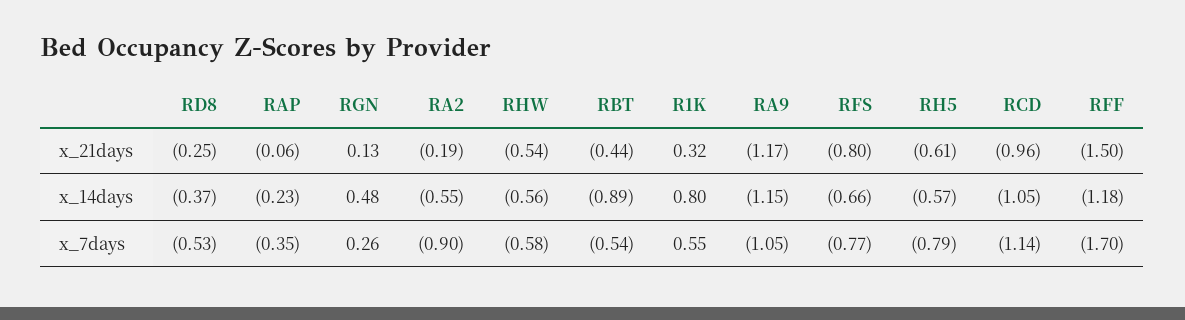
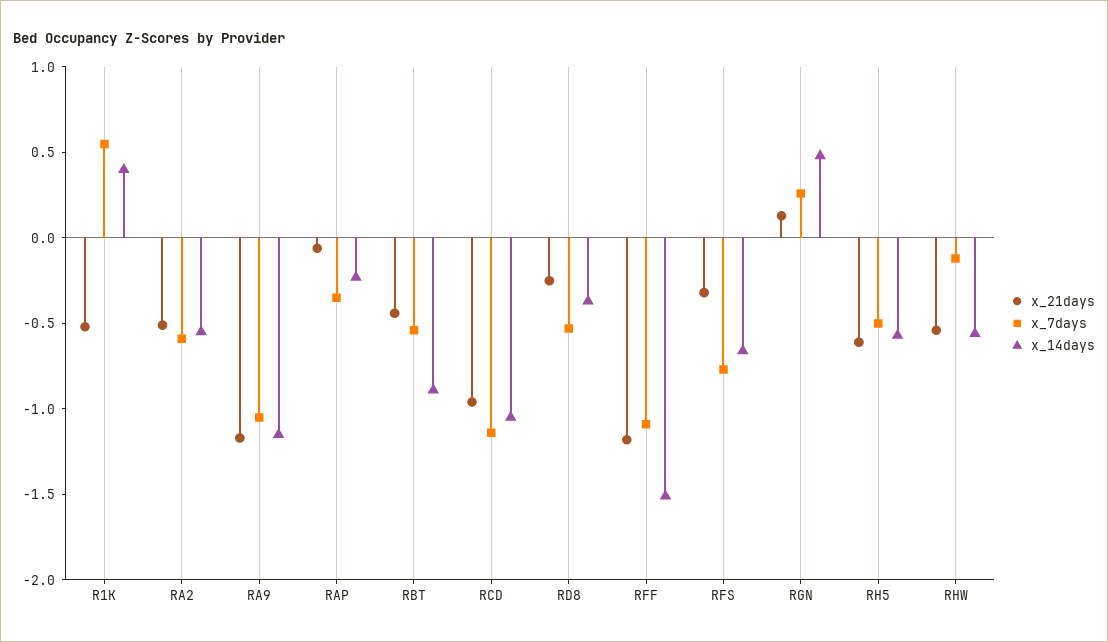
  {
    "x_21days": {
      "RD8": -0.25,
      "RAP": -0.06,
      "RGN": 0.13,
-     "RA2": -0.19,
+     "RA2": -0.5,
      "RHW": -0.54,
      "RBT": -0.44,
-     "R1K": 0.32,
+     "R1K": -0.5,
      "RA9": -1.17,
-     "RFS": -0.8,
+     "RFS": -0.3,
      "RH5": -0.61,
      "RCD": -0.96,
-     "RFF": -1.5
+     "RFF": -1.2
    },
    "x_14days": {
      "RD8": -0.37,
      "RAP": -0.23,
      "RGN": 0.48,
      "RA2": -0.55,
      "RHW": -0.56,
      "RBT": -0.89,
-     "R1K": 0.8,
+     "R1K": 0.4,
      "RA9": -1.15,
      "RFS": -0.66,
      "RH5": -0.57,
      "RCD": -1.05,
-     "RFF": -1.18
+     "RFF": -1.5
    },
    "x_7days": {
      "RD8": -0.53,
      "RAP": -0.35,
      "RGN": 0.26,
-     "RA2": -0.9,
+     "RA2": -0.6,
-     "RHW": -0.58,
+     "RHW": -0.1,
      "RBT": -0.54,
      "R1K": 0.55,
      "RA9": -1.05,
      "RFS": -0.77,
-     "RH5": -0.79,
+     "RH5": -0.5,
      "RCD": -1.14,
-     "RFF": -1.7
+     "RFF": -1.1
    }
  }

